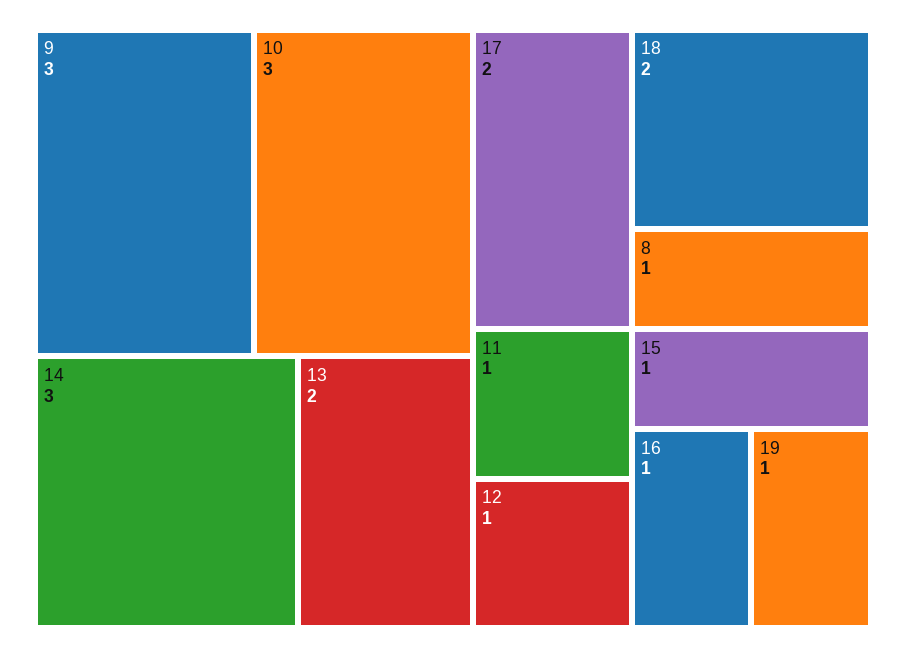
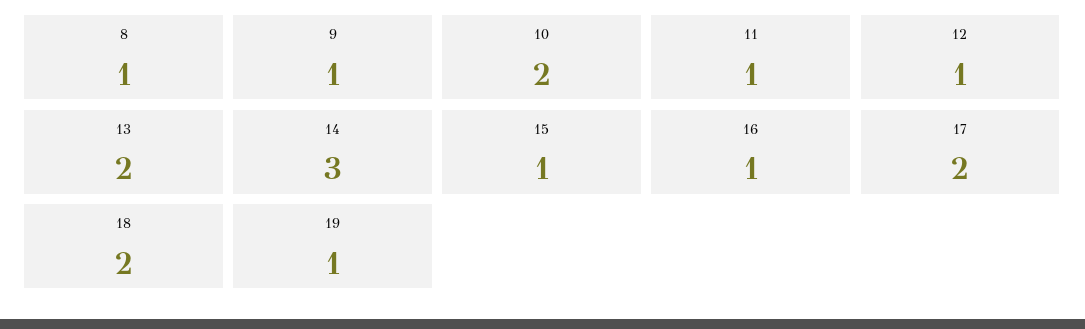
  {
-   "9": 3,
+   "9": 1,
-   "10": 3,
+   "10": 2,
    "14": 3,
    "13": 2,
    "17": 2,
    "18": 2,
    "8": 1,
    "11": 1,
    "12": 1,
    "15": 1,
    "16": 1,
    "19": 1
  }

